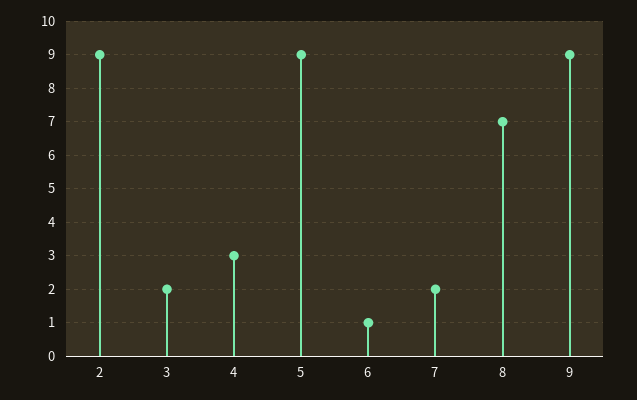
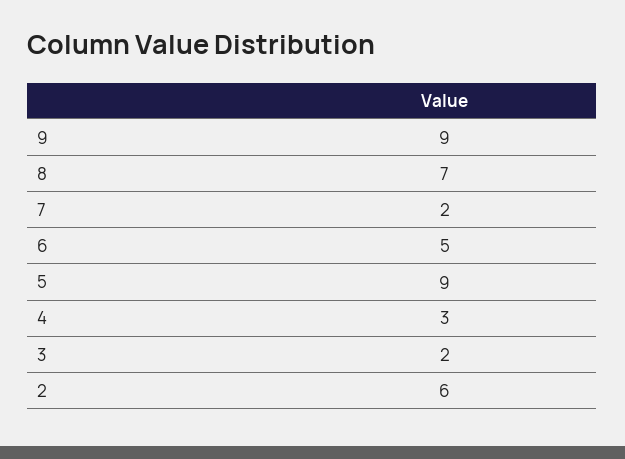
  {
-   "2": 9,
+   "2": 6,
    "3": 2,
    "4": 3,
    "5": 9,
-   "6": 1,
+   "6": 5,
    "7": 2,
    "8": 7,
    "9": 9
  }

